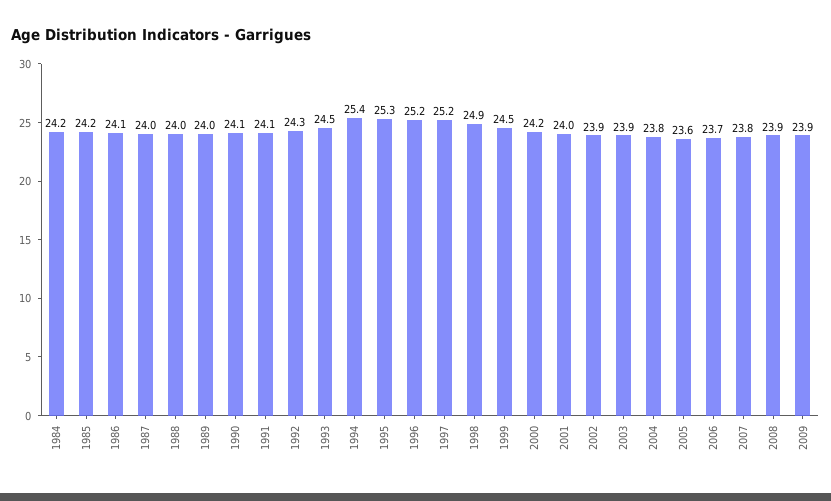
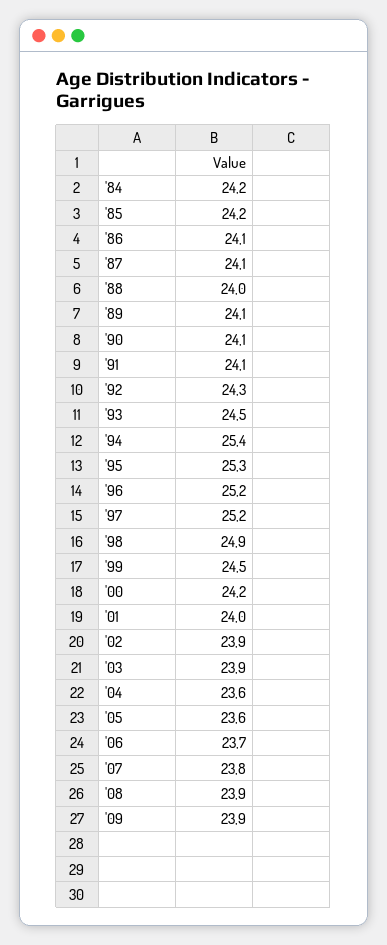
  {
    "1984": 24.2,
    "1985": 24.2,
    "1986": 24.1,
-   "1987": 24,
+   "1987": 24.1,
    "1988": 24,
-   "1989": 24,
+   "1989": 24.1,
    "1990": 24.1,
    "1991": 24.1,
    "1992": 24.3,
    "1993": 24.5,
    "1994": 25.4,
    "1995": 25.3,
    "1996": 25.2,
    "1997": 25.2,
    "1998": 24.9,
    "1999": 24.5,
    "2000": 24.2,
    "2001": 24,
    "2002": 23.9,
    "2003": 23.9,
-   "2004": 23.8,
+   "2004": 23.6,
    "2005": 23.6,
    "2006": 23.7,
    "2007": 23.8,
    "2008": 23.9,
    "2009": 23.9
  }

